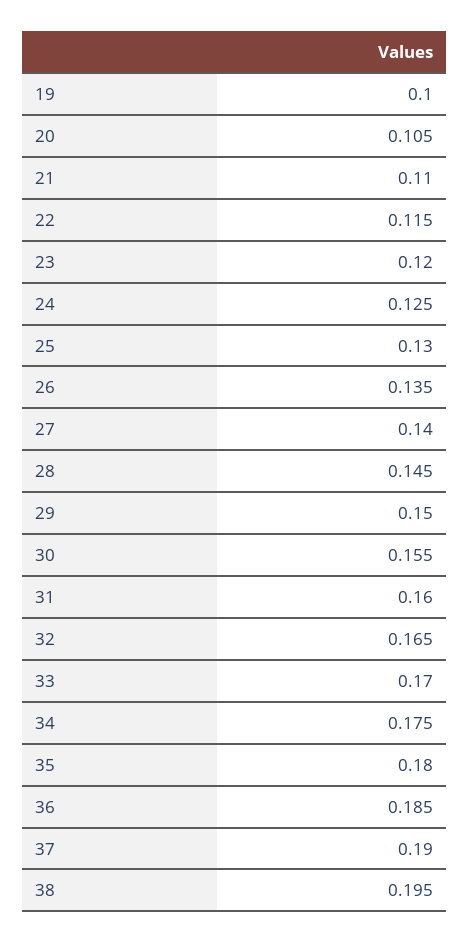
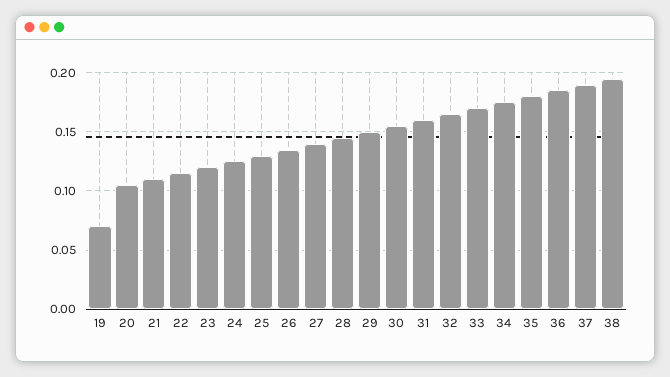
  {
-   "19": 0.1,
+   "19": 0.07,
    "20": 0.105,
    "21": 0.11,
    "22": 0.115,
    "23": 0.12,
    "24": 0.125,
    "25": 0.13,
    "26": 0.135,
    "27": 0.14,
    "28": 0.145,
    "29": 0.15,
    "30": 0.155,
    "31": 0.16,
    "32": 0.165,
    "33": 0.17,
    "34": 0.175,
    "35": 0.18,
    "36": 0.185,
    "37": 0.19,
    "38": 0.195
  }

